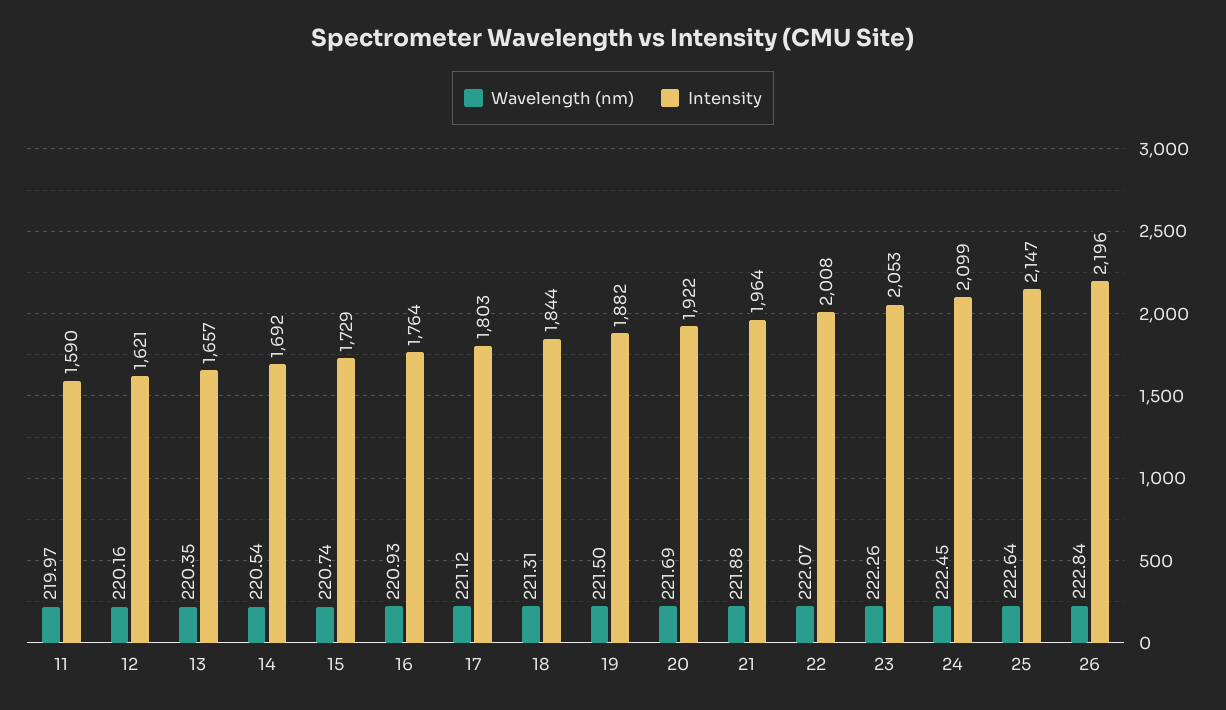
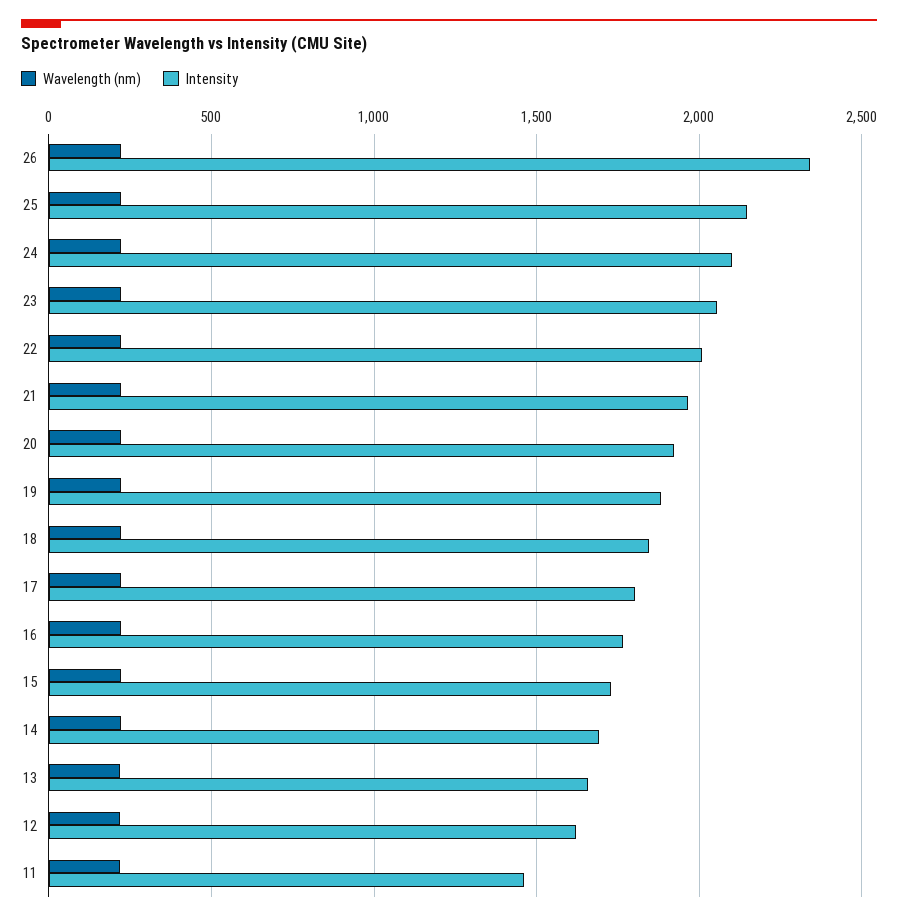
  {
    "Wavelength (nm)": {
      "11": 219.97,
      "12": 220.16,
      "13": 220.35,
      "14": 220.54,
      "15": 220.74,
      "16": 220.93,
      "17": 221.12,
      "18": 221.31,
      "19": 221.5,
      "20": 221.69,
      "21": 221.88,
      "22": 222.07,
      "23": 222.26,
      "24": 222.45,
      "25": 222.64,
      "26": 222.84
    },
    "Intensity": {
-     "11": 1590,
+     "11": 1450,
      "12": 1621,
      "13": 1657,
      "14": 1692,
      "15": 1729,
      "16": 1764,
      "17": 1803,
      "18": 1844,
      "19": 1882,
      "20": 1922,
      "21": 1964,
      "22": 2008,
      "23": 2053,
      "24": 2099,
      "25": 2147,
-     "26": 2196
+     "26": 2350
    }
  }

